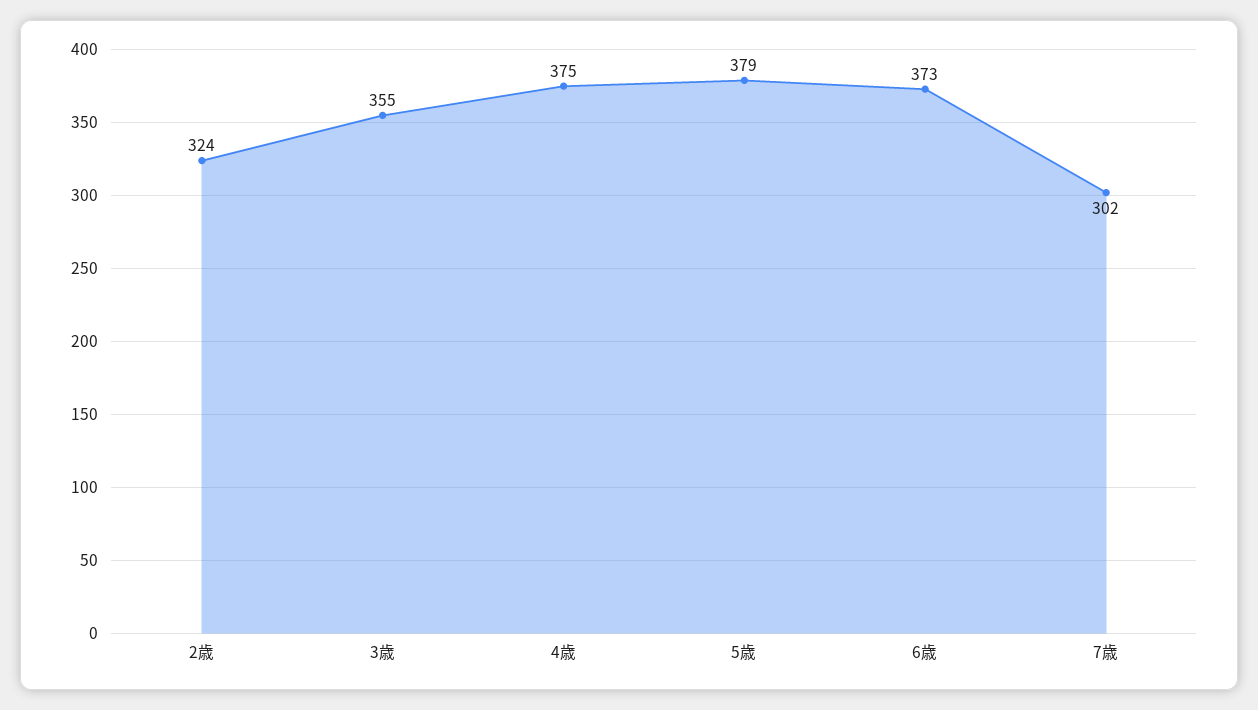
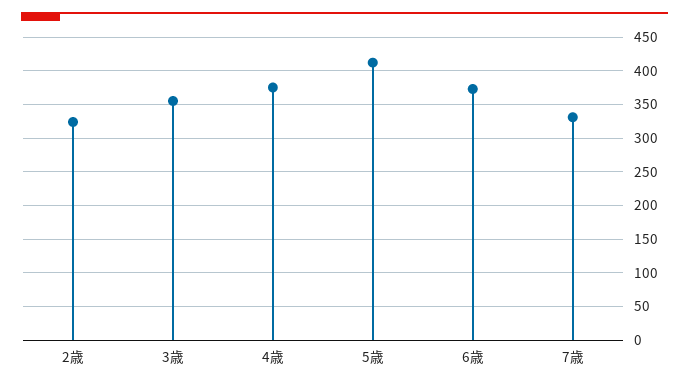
  {
    "2歳": 324,
    "3歳": 355,
    "4歳": 375,
-   "5歳": 379,
+   "5歳": 410,
    "6歳": 373,
-   "7歳": 302
+   "7歳": 330
  }

